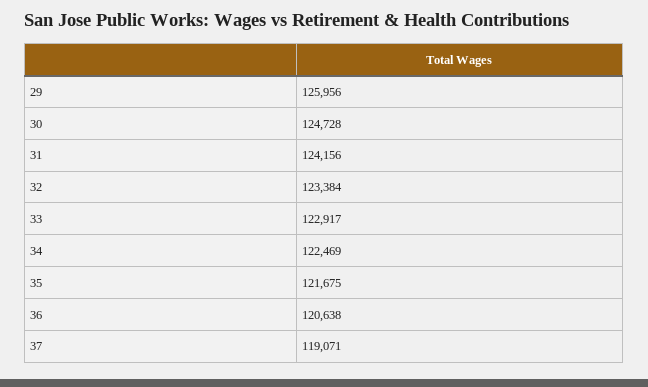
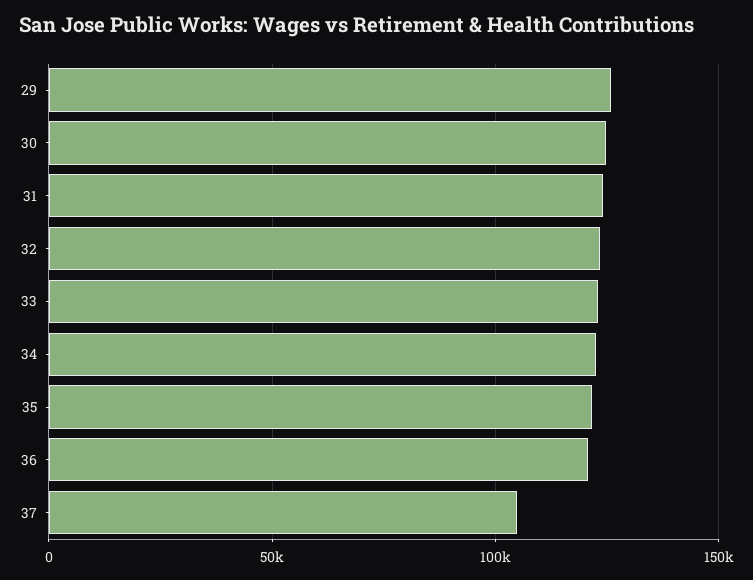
  {
    "29": 125956,
    "30": 124728,
    "31": 124156,
    "32": 123384,
    "33": 122917,
    "34": 122469,
    "35": 121675,
    "36": 120638,
-   "37": 119071
+   "37": 105000
  }

